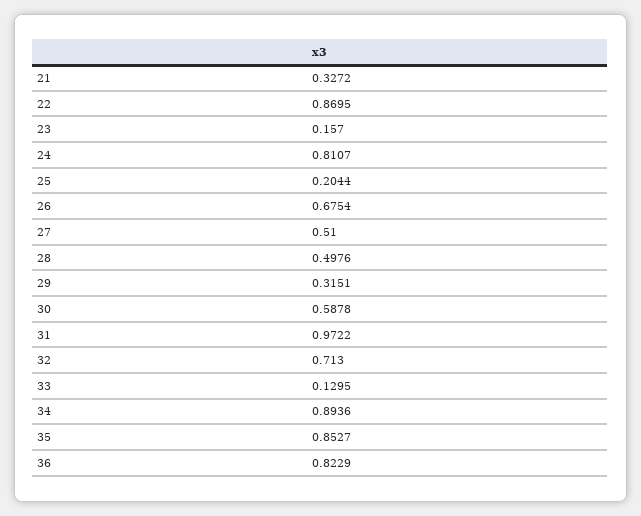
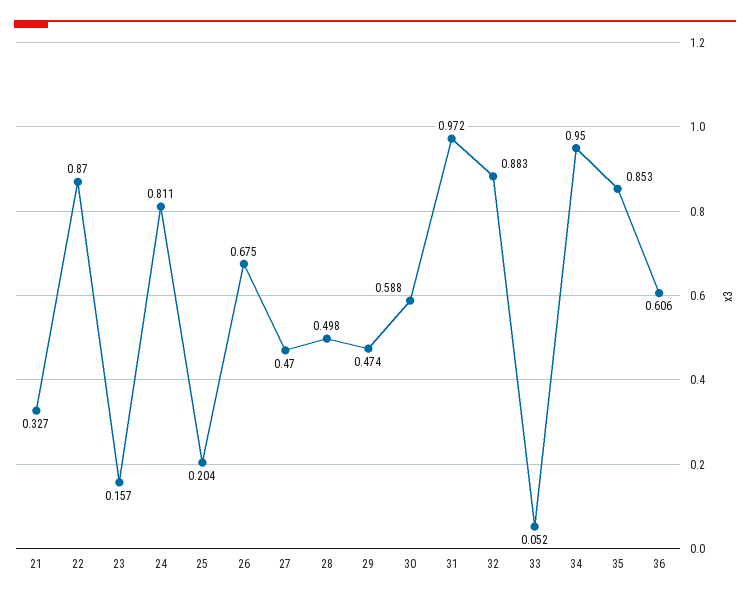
  {
    "21": 0.3272,
    "22": 0.8695,
    "23": 0.157,
    "24": 0.8107,
    "25": 0.2044,
    "26": 0.6754,
-   "27": 0.51,
+   "27": 0.47,
    "28": 0.4976,
-   "29": 0.3151,
+   "29": 0.474,
    "30": 0.5878,
    "31": 0.9722,
-   "32": 0.713,
+   "32": 0.883,
-   "33": 0.1295,
+   "33": 0.052,
-   "34": 0.8936,
+   "34": 0.95,
    "35": 0.8527,
-   "36": 0.8229
+   "36": 0.606
  }

